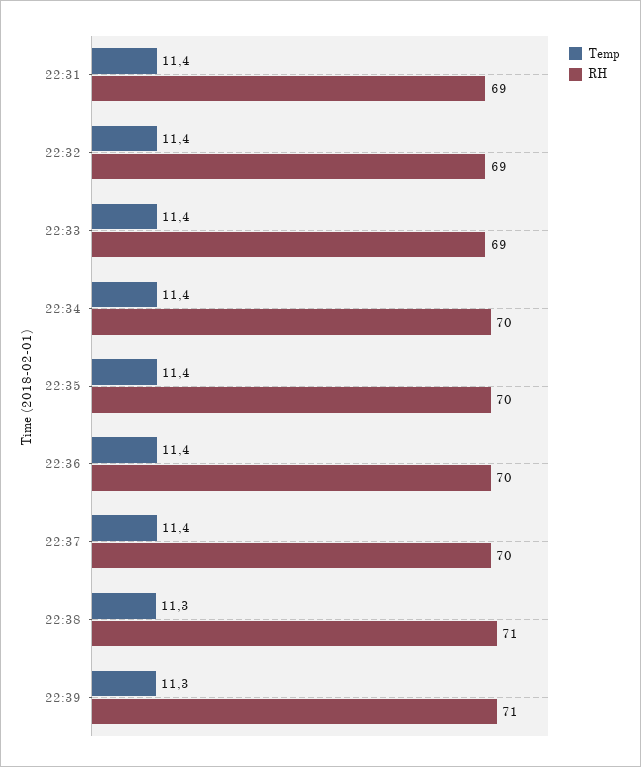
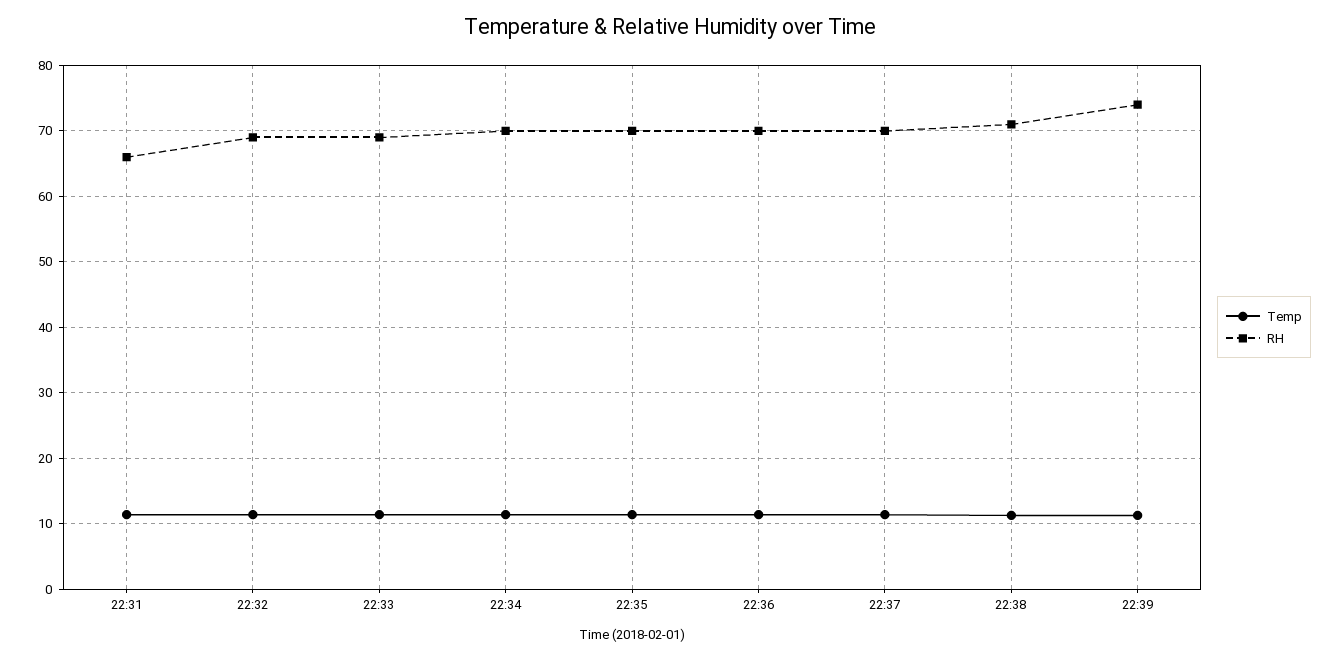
  {
    "Temp": {
      "22:31": 11.4,
      "22:32": 11.4,
      "22:33": 11.4,
      "22:34": 11.4,
      "22:35": 11.4,
      "22:36": 11.4,
      "22:37": 11.4,
      "22:38": 11.3,
      "22:39": 11.3
    },
    "RH": {
-     "22:31": 69,
+     "22:31": 66,
      "22:32": 69,
      "22:33": 69,
      "22:34": 70,
      "22:35": 70,
      "22:36": 70,
      "22:37": 70,
      "22:38": 71,
-     "22:39": 71
+     "22:39": 74
    }
  }

